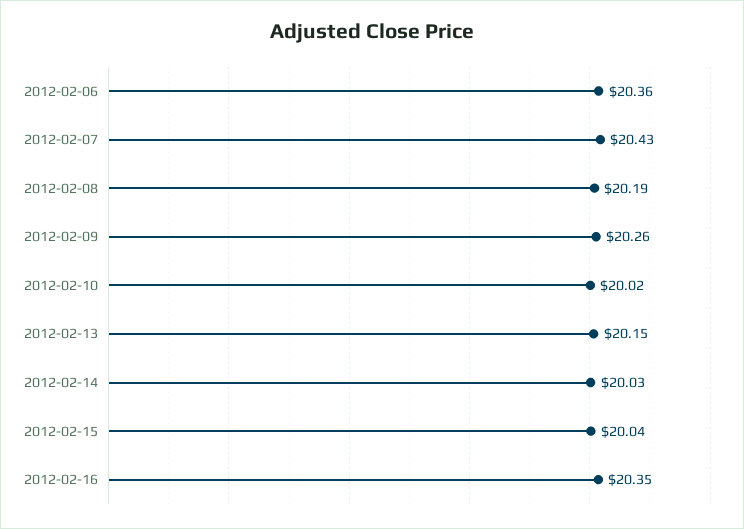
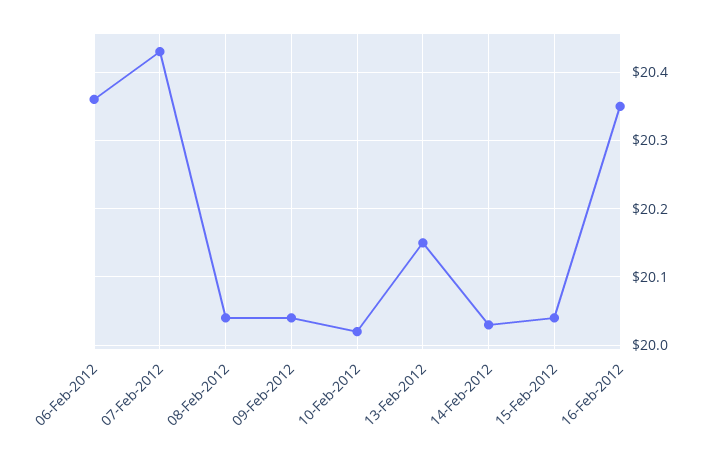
  {
    "2012-02-06": 20.36,
    "2012-02-07": 20.43,
-   "2012-02-08": 20.19,
+   "2012-02-08": 20.04,
-   "2012-02-09": 20.26,
+   "2012-02-09": 20.04,
    "2012-02-10": 20.02,
    "2012-02-13": 20.15,
    "2012-02-14": 20.03,
    "2012-02-15": 20.04,
    "2012-02-16": 20.35
  }

